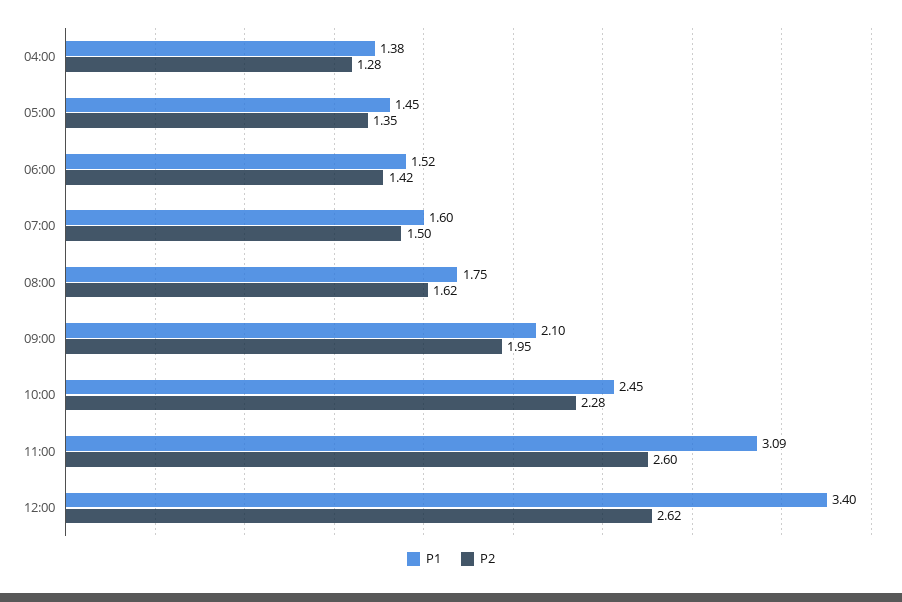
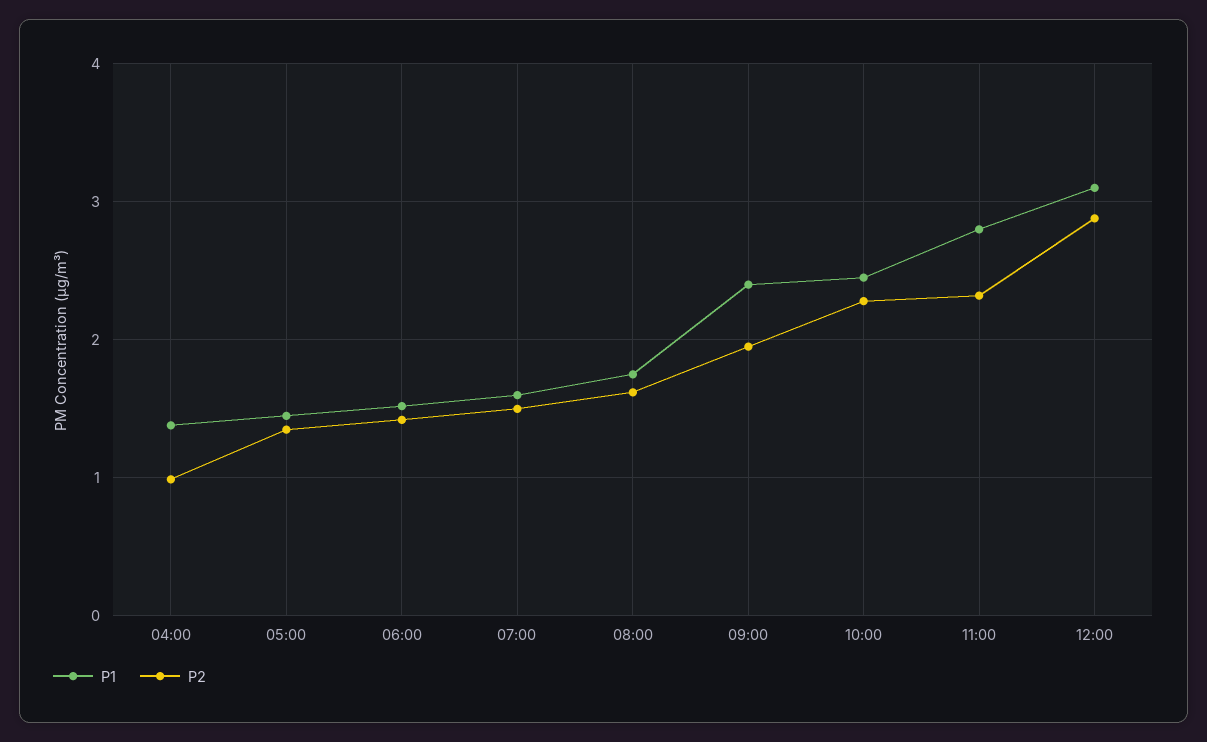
  {
    "P1": {
      "04:00": 1.38,
      "05:00": 1.45,
      "06:00": 1.52,
      "07:00": 1.6,
      "08:00": 1.75,
-     "09:00": 2.1,
+     "09:00": 2.4,
      "10:00": 2.45,
-     "11:00": 3.09,
+     "11:00": 2.8,
-     "12:00": 3.4
+     "12:00": 3.1
    },
    "P2": {
-     "04:00": 1.28,
+     "04:00": 1,
      "05:00": 1.35,
      "06:00": 1.42,
      "07:00": 1.5,
      "08:00": 1.62,
      "09:00": 1.95,
      "10:00": 2.28,
-     "11:00": 2.6,
+     "11:00": 2.3,
-     "12:00": 2.62
+     "12:00": 2.9
    }
  }

